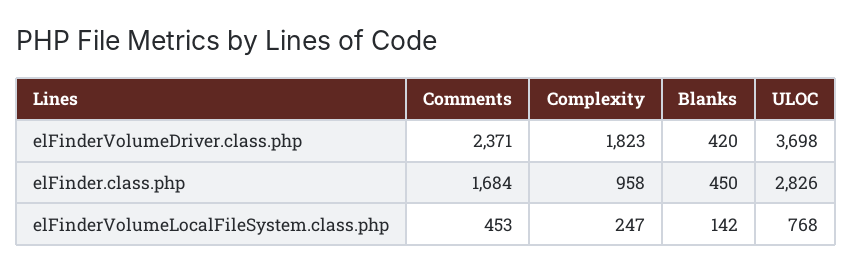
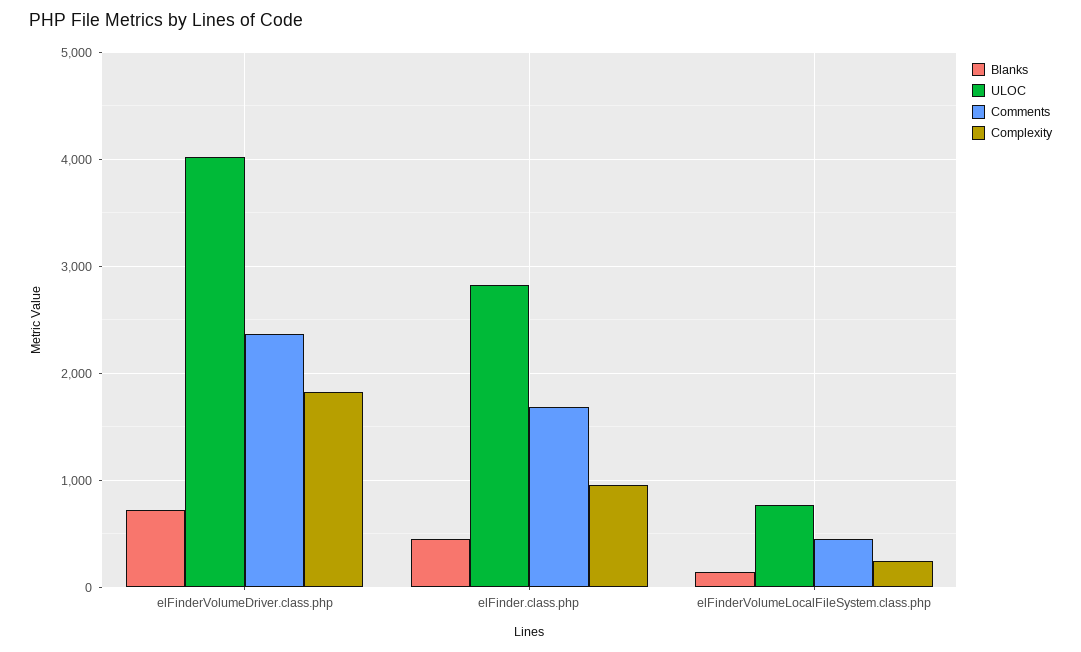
  {
    "Comments": {
      "elFinderVolumeDriver.class.php": 2371,
      "elFinder.class.php": 1684,
      "elFinderVolumeLocalFileSystem.class.php": 453
    },
    "Complexity": {
      "elFinderVolumeDriver.class.php": 1823,
      "elFinder.class.php": 958,
      "elFinderVolumeLocalFileSystem.class.php": 247
    },
    "Blanks": {
-     "elFinderVolumeDriver.class.php": 420,
+     "elFinderVolumeDriver.class.php": 700,
      "elFinder.class.php": 450,
      "elFinderVolumeLocalFileSystem.class.php": 142
    },
    "ULOC": {
-     "elFinderVolumeDriver.class.php": 3698,
+     "elFinderVolumeDriver.class.php": 4000,
      "elFinder.class.php": 2826,
      "elFinderVolumeLocalFileSystem.class.php": 768
    }
  }

